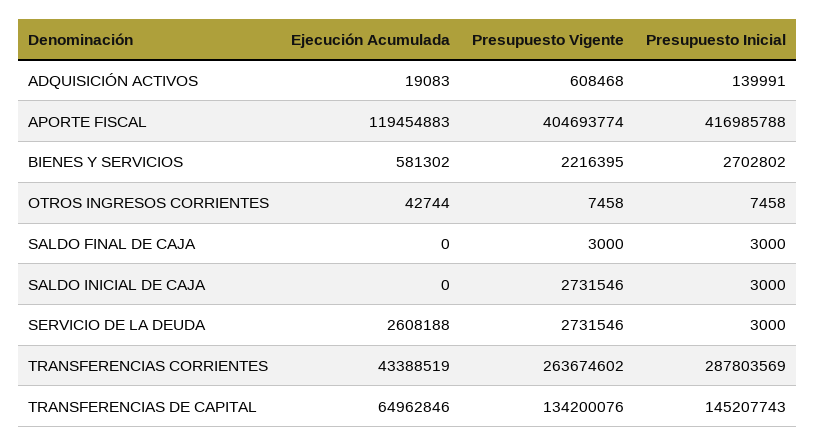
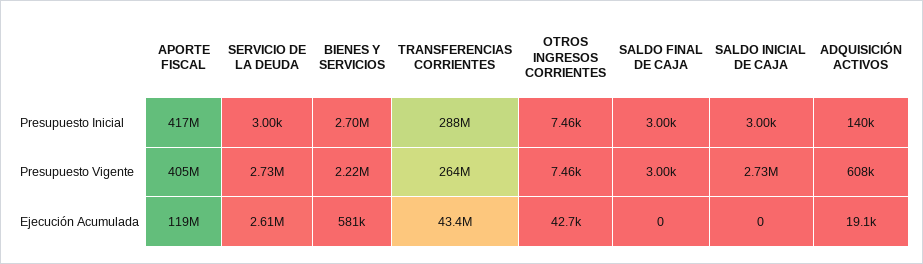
  {
    "Ejecución Acumulada": {
      "ADQUISICIÓN ACTIVOS": 19083,
      "APORTE FISCAL": 119454883,
      "BIENES Y SERVICIOS": 581302,
      "OTROS INGRESOS CORRIENTES": 42744,
      "SALDO FINAL DE CAJA": 0,
      "SALDO INICIAL DE CAJA": 0,
      "SERVICIO DE LA DEUDA": 2608188,
-     "TRANSFERENCIAS CORRIENTES": 43388519,
+     "TRANSFERENCIAS CORRIENTES": 43388519
-     "TRANSFERENCIAS DE CAPITAL": 64962846
    },
    "Presupuesto Vigente": {
      "ADQUISICIÓN ACTIVOS": 608468,
      "APORTE FISCAL": 404693774,
      "BIENES Y SERVICIOS": 2216395,
      "OTROS INGRESOS CORRIENTES": 7458,
      "SALDO FINAL DE CAJA": 3000,
      "SALDO INICIAL DE CAJA": 2731546,
      "SERVICIO DE LA DEUDA": 2731546,
-     "TRANSFERENCIAS CORRIENTES": 263674602,
+     "TRANSFERENCIAS CORRIENTES": 263674602
-     "TRANSFERENCIAS DE CAPITAL": 134200076
    },
    "Presupuesto Inicial": {
      "ADQUISICIÓN ACTIVOS": 139991,
      "APORTE FISCAL": 416985788,
      "BIENES Y SERVICIOS": 2702802,
      "OTROS INGRESOS CORRIENTES": 7458,
      "SALDO FINAL DE CAJA": 3000,
      "SALDO INICIAL DE CAJA": 3000,
      "SERVICIO DE LA DEUDA": 3000,
-     "TRANSFERENCIAS CORRIENTES": 287803569,
+     "TRANSFERENCIAS CORRIENTES": 287803569
-     "TRANSFERENCIAS DE CAPITAL": 145207743
    }
  }

